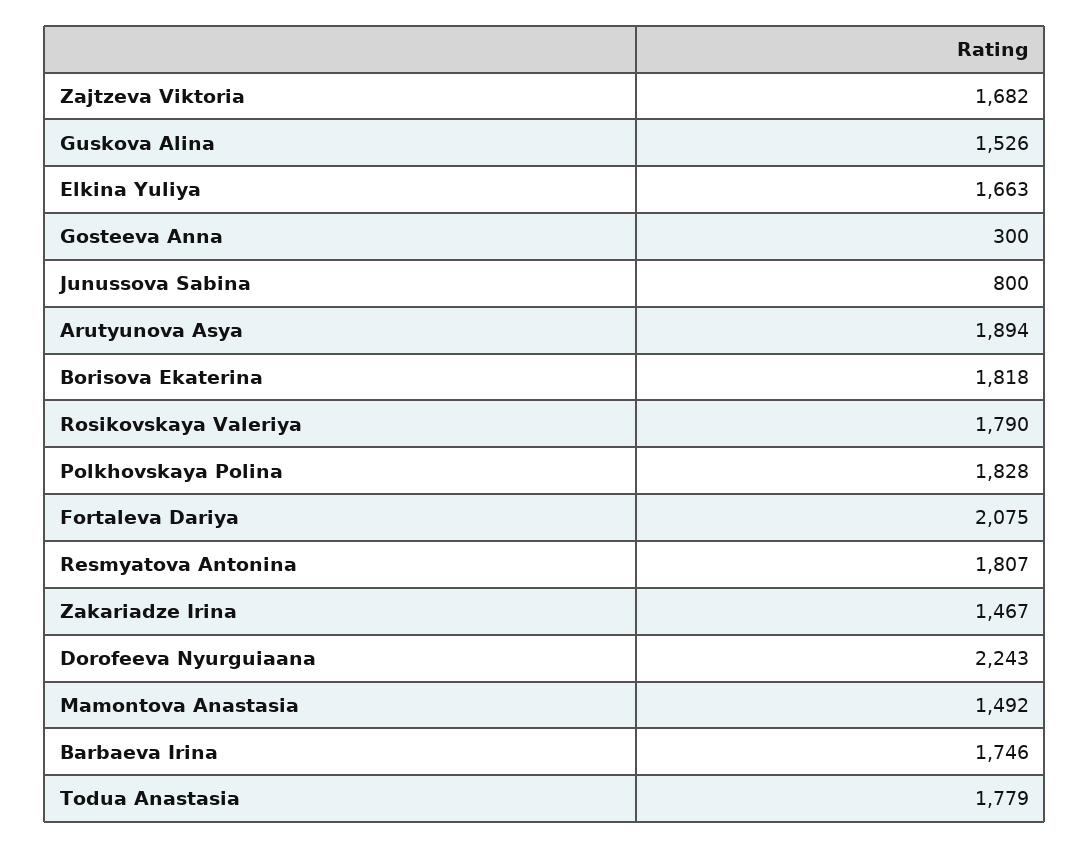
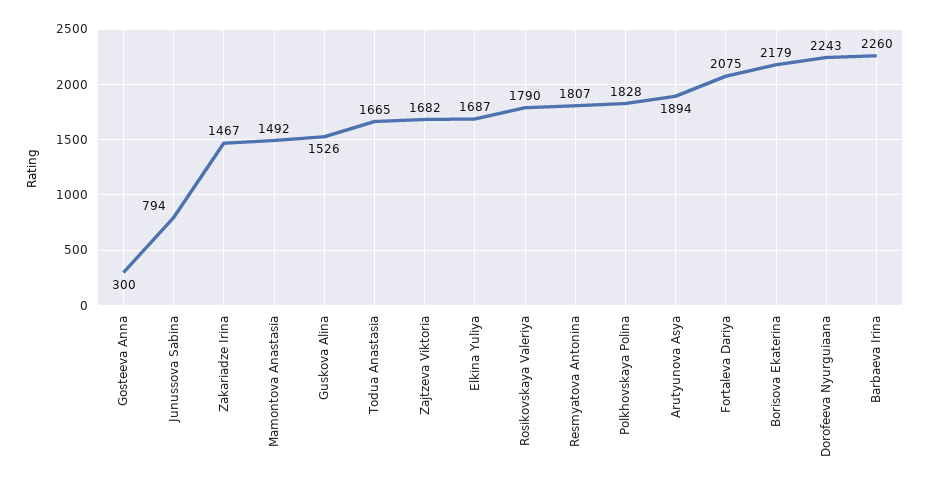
  {
    "Zajtzeva Viktoria": 1682,
    "Guskova Alina": 1526,
-   "Elkina Yuliya": 1663,
+   "Elkina Yuliya": 1687,
    "Gosteeva Anna": 300,
-   "Junussova Sabina": 800,
+   "Junussova Sabina": 794,
    "Arutyunova Asya": 1894,
-   "Borisova Ekaterina": 1818,
+   "Borisova Ekaterina": 2179,
    "Rosikovskaya Valeriya": 1790,
    "Polkhovskaya Polina": 1828,
    "Fortaleva Dariya": 2075,
    "Resmyatova Antonina": 1807,
    "Zakariadze Irina": 1467,
    "Dorofeeva Nyurguiaana": 2243,
    "Mamontova Anastasia": 1492,
-   "Barbaeva Irina": 1746,
+   "Barbaeva Irina": 2260,
-   "Todua Anastasia": 1779
+   "Todua Anastasia": 1665
  }

